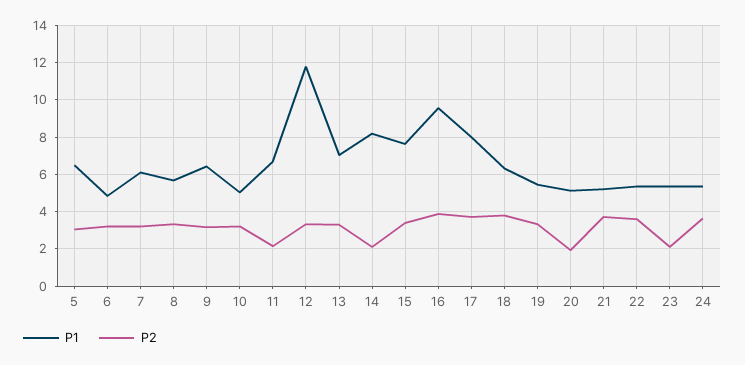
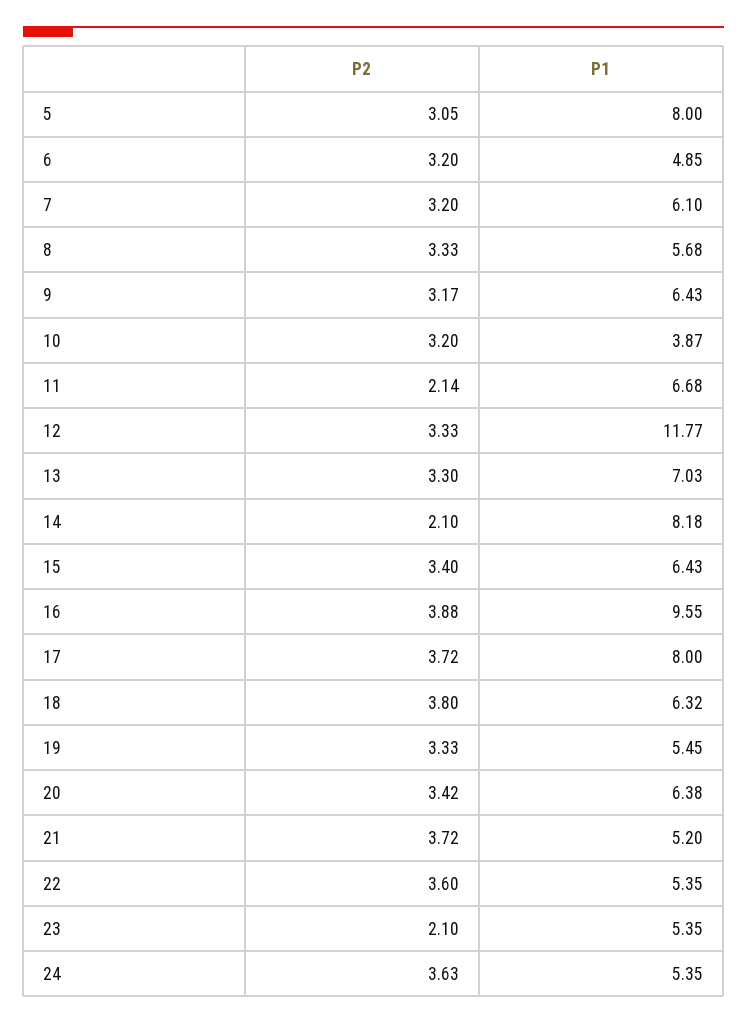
  {
    "P1": {
-     "5": 6.5,
+     "5": 8,
      "6": 4.85,
      "7": 6.1,
      "8": 5.68,
      "9": 6.43,
-     "10": 5,
+     "10": 3.87,
      "11": 6.68,
      "12": 11.77,
      "13": 7.03,
      "14": 8.18,
-     "15": 7.5,
+     "15": 6.43,
      "16": 9.55,
      "17": 8,
      "18": 6.32,
      "19": 5.45,
-     "20": 5,
+     "20": 6.38,
      "21": 5.2,
      "22": 5.35,
      "23": 5.35,
      "24": 5.35
    },
    "P2": {
      "5": 3.05,
      "6": 3.2,
      "7": 3.2,
      "8": 3.33,
      "9": 3.17,
      "10": 3.2,
      "11": 2.14,
      "12": 3.33,
      "13": 3.3,
      "14": 2.1,
      "15": 3.4,
      "16": 3.88,
      "17": 3.72,
      "18": 3.8,
      "19": 3.33,
-     "20": 2,
+     "20": 3.42,
      "21": 3.72,
      "22": 3.6,
      "23": 2.1,
      "24": 3.63
    }
  }

